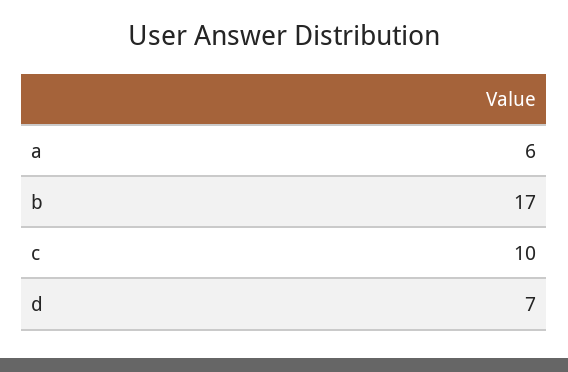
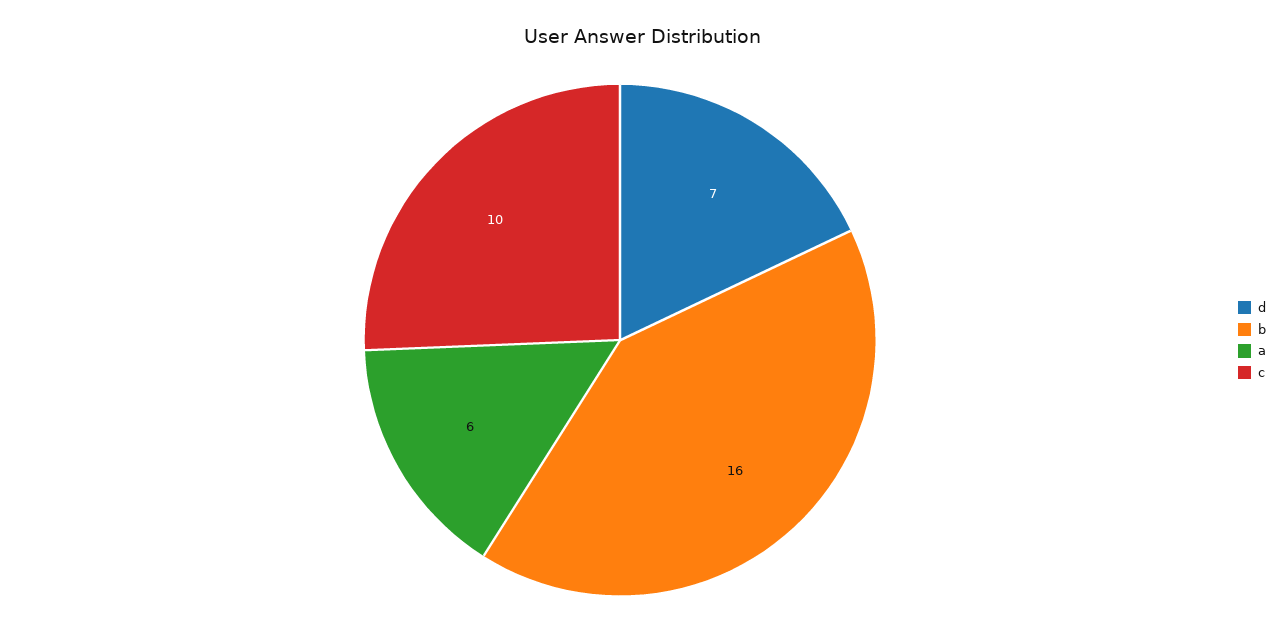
  {
    "a": 6,
-   "b": 17,
+   "b": 16,
    "c": 10,
    "d": 7
  }

